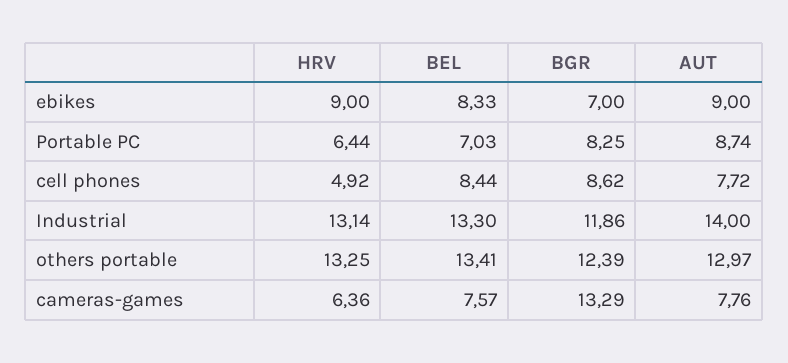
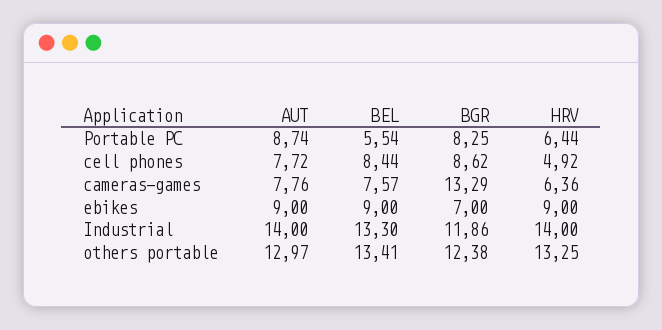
  {
    "HRV": {
      "ebikes": 9,
      "Portable PC": 6.44,
      "cell phones": 4.92,
-     "Industrial": 13.14,
+     "Industrial": 14,
      "others portable": 13.25,
      "cameras-games": 6.36
    },
    "BEL": {
-     "ebikes": 8.33,
+     "ebikes": 9,
-     "Portable PC": 7.03,
+     "Portable PC": 5.54,
      "cell phones": 8.44,
      "Industrial": 13.3,
      "others portable": 13.41,
      "cameras-games": 7.57
    },
    "BGR": {
      "ebikes": 7,
      "Portable PC": 8.25,
      "cell phones": 8.62,
      "Industrial": 11.86,
-     "others portable": 12.39,
+     "others portable": 12.38,
      "cameras-games": 13.29
    },
    "AUT": {
      "ebikes": 9,
      "Portable PC": 8.74,
      "cell phones": 7.72,
      "Industrial": 14,
      "others portable": 12.97,
      "cameras-games": 7.76
    }
  }

